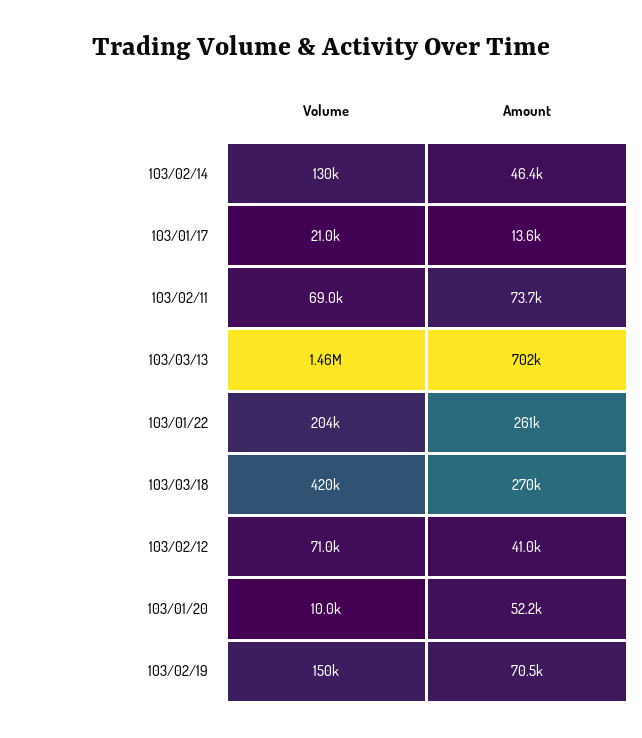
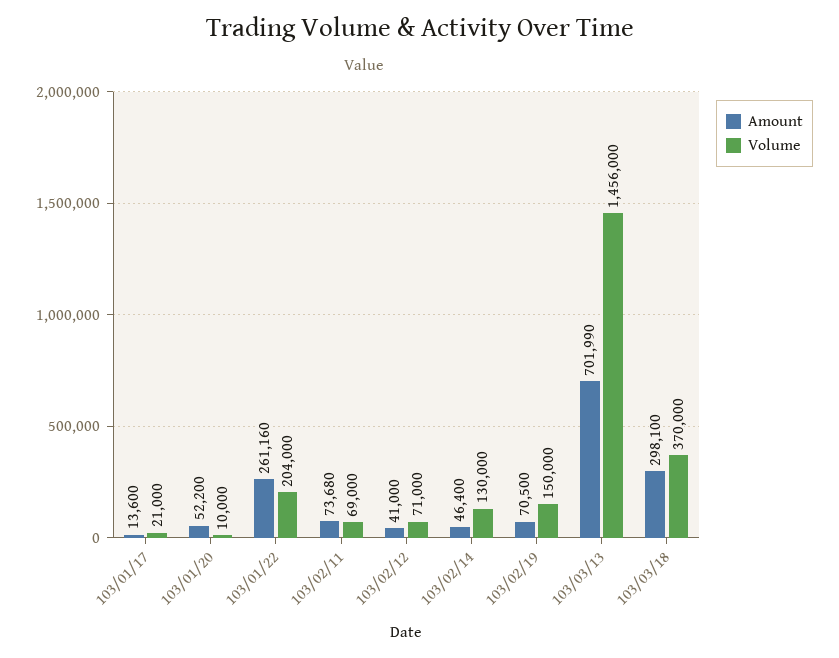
  {
    "Volume": {
      "103/02/14": 130000,
      "103/01/17": 21000,
      "103/02/11": 69000,
      "103/03/13": 1456000,
      "103/01/22": 204000,
-     "103/03/18": 420000,
+     "103/03/18": 370000,
      "103/02/12": 71000,
      "103/01/20": 10000,
      "103/02/19": 150000
    },
    "Amount": {
      "103/02/14": 46400,
      "103/01/17": 13600,
      "103/02/11": 73680,
      "103/03/13": 701990,
      "103/01/22": 261160,
-     "103/03/18": 270000,
+     "103/03/18": 298100,
      "103/02/12": 41000,
      "103/01/20": 52200,
      "103/02/19": 70500
    }
  }

